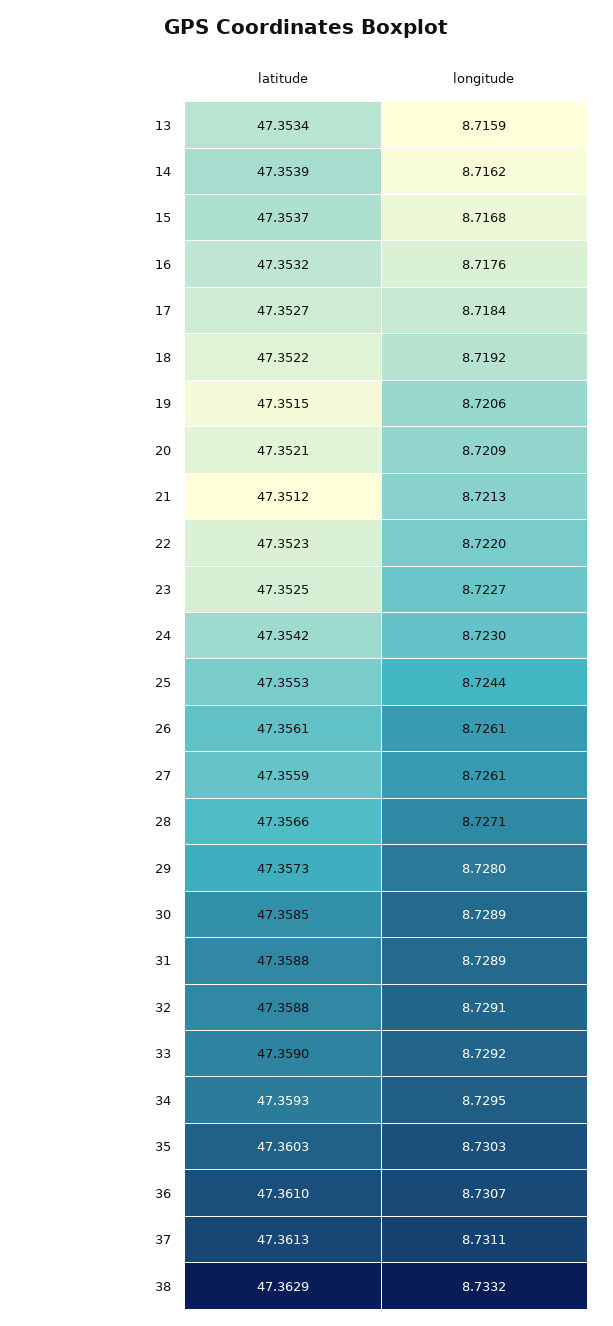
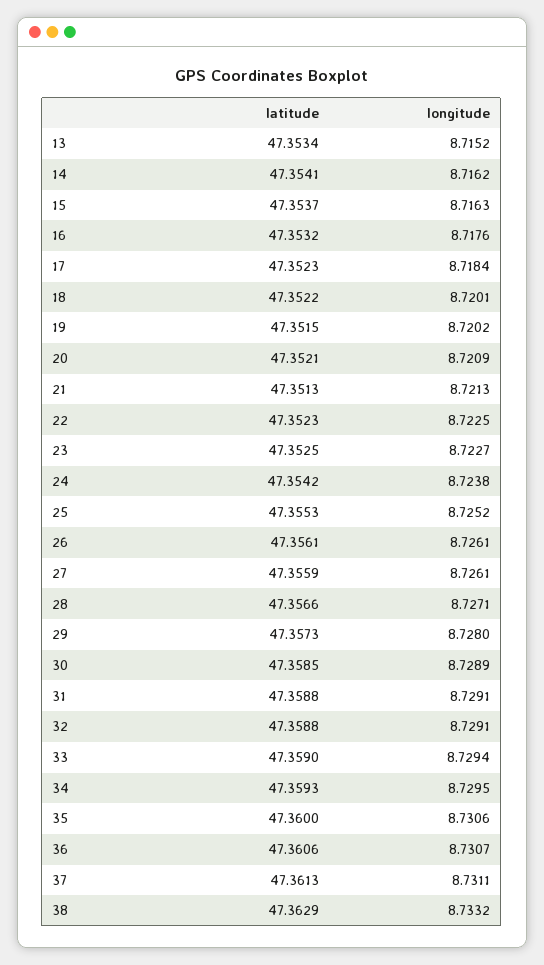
  {
    "latitude": {
      "13": 47.3534,
-     "14": 47.3539,
+     "14": 47.3541,
      "15": 47.3537,
      "16": 47.3532,
-     "17": 47.3527,
+     "17": 47.3523,
      "18": 47.3522,
      "19": 47.3515,
      "20": 47.3521,
-     "21": 47.3512,
+     "21": 47.3513,
      "22": 47.3523,
      "23": 47.3525,
      "24": 47.3542,
      "25": 47.3553,
      "26": 47.3561,
      "27": 47.3559,
      "28": 47.3566,
      "29": 47.3573,
      "30": 47.3585,
      "31": 47.3588,
      "32": 47.3588,
      "33": 47.359,
      "34": 47.3593,
-     "35": 47.3603,
+     "35": 47.36,
-     "36": 47.361,
+     "36": 47.3606,
      "37": 47.3613,
      "38": 47.3629
    },
    "longitude": {
-     "13": 8.7159,
+     "13": 8.7152,
      "14": 8.7162,
-     "15": 8.7168,
+     "15": 8.7163,
      "16": 8.7176,
      "17": 8.7184,
-     "18": 8.7192,
+     "18": 8.7201,
-     "19": 8.7206,
+     "19": 8.7202,
      "20": 8.7209,
      "21": 8.7213,
-     "22": 8.722,
+     "22": 8.7225,
      "23": 8.7227,
-     "24": 8.723,
+     "24": 8.7238,
-     "25": 8.7244,
+     "25": 8.7252,
      "26": 8.7261,
      "27": 8.7261,
      "28": 8.7271,
      "29": 8.728,
      "30": 8.7289,
-     "31": 8.7289,
+     "31": 8.7291,
      "32": 8.7291,
-     "33": 8.7292,
+     "33": 8.7294,
      "34": 8.7295,
-     "35": 8.7303,
+     "35": 8.7306,
      "36": 8.7307,
      "37": 8.7311,
      "38": 8.7332
    }
  }

